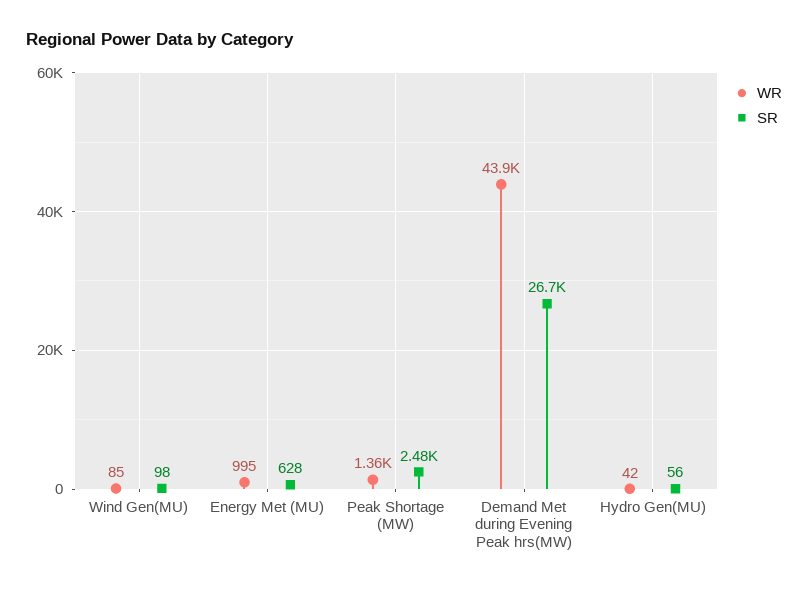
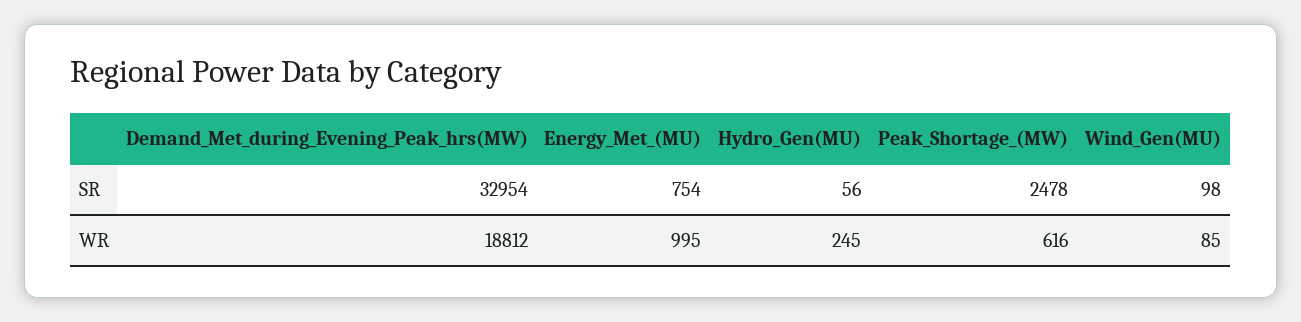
  {
    "WR": {
      "Wind Gen(MU)": 85,
      "Energy Met (MU)": 995,
-     "Peak Shortage (MW)": 1360,
+     "Peak Shortage (MW)": 616,
-     "Demand Met during Evening Peak hrs(MW)": 43900,
+     "Demand Met during Evening Peak hrs(MW)": 18812,
-     "Hydro Gen(MU)": 42
+     "Hydro Gen(MU)": 245
    },
    "SR": {
      "Wind Gen(MU)": 98,
-     "Energy Met (MU)": 628,
+     "Energy Met (MU)": 754,
      "Peak Shortage (MW)": 2478,
-     "Demand Met during Evening Peak hrs(MW)": 26700,
+     "Demand Met during Evening Peak hrs(MW)": 32954,
      "Hydro Gen(MU)": 56
    }
  }

